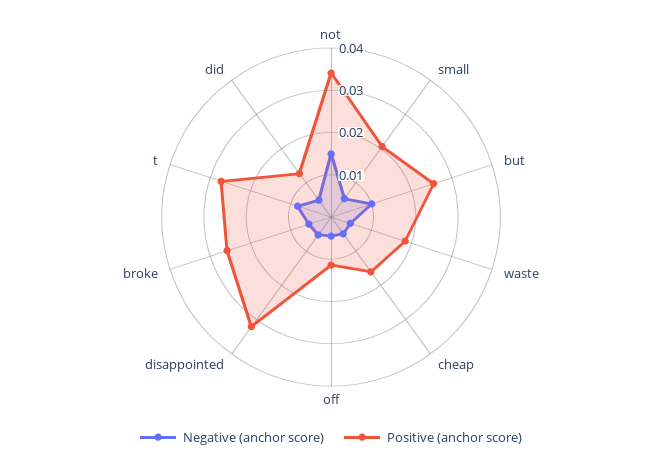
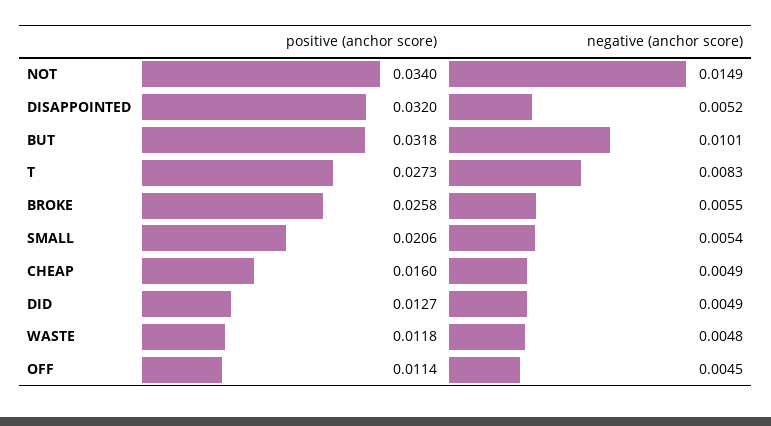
  {
    "Negative (anchor score)": {
      "not": 0.0149,
      "small": 0.0054,
      "but": 0.0101,
      "waste": 0.0048,
      "cheap": 0.0049,
      "off": 0.0045,
      "disappointed": 0.0052,
      "broke": 0.0055,
      "t": 0.0083,
      "did": 0.0049
    },
    "Positive (anchor score)": {
      "not": 0.034,
      "small": 0.0206,
-     "but": 0.026,
+     "but": 0.0318,
-     "waste": 0.018,
+     "waste": 0.0118,
      "cheap": 0.016,
      "off": 0.0114,
      "disappointed": 0.032,
      "broke": 0.0258,
      "t": 0.0273,
      "did": 0.0127
    }
  }

